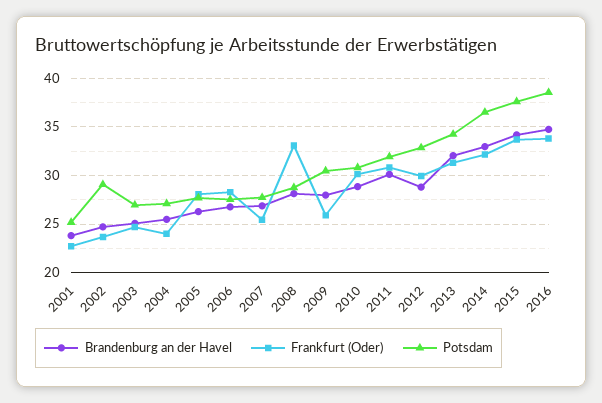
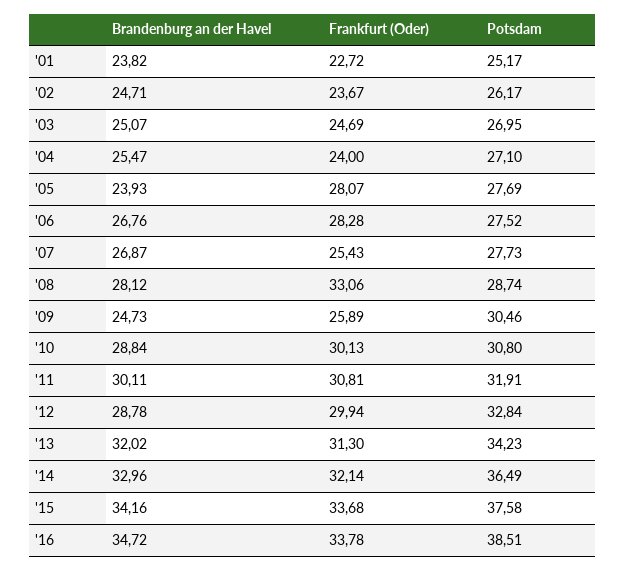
  {
    "Brandenburg an der Havel": {
      "2001": 23.82,
      "2002": 24.71,
      "2003": 25.07,
      "2004": 25.47,
-     "2005": 26,
+     "2005": 23.93,
      "2006": 26.76,
      "2007": 26.87,
      "2008": 28.12,
-     "2009": 28,
+     "2009": 24.73,
      "2010": 28.84,
      "2011": 30.11,
      "2012": 28.78,
      "2013": 32.02,
      "2014": 32.96,
      "2015": 34.16,
      "2016": 34.72
    },
    "Frankfurt (Oder)": {
      "2001": 22.72,
      "2002": 23.67,
      "2003": 24.69,
      "2004": 24,
      "2005": 28.07,
      "2006": 28.28,
      "2007": 25.43,
      "2008": 33.06,
      "2009": 25.89,
      "2010": 30.13,
      "2011": 30.81,
      "2012": 29.94,
      "2013": 31.3,
      "2014": 32.14,
      "2015": 33.68,
      "2016": 33.78
    },
    "Potsdam": {
      "2001": 25.17,
-     "2002": 29,
+     "2002": 26.17,
      "2003": 26.95,
      "2004": 27.1,
      "2005": 27.69,
      "2006": 27.52,
      "2007": 27.73,
      "2008": 28.74,
      "2009": 30.46,
      "2010": 30.8,
      "2011": 31.91,
      "2012": 32.84,
      "2013": 34.23,
      "2014": 36.49,
      "2015": 37.58,
      "2016": 38.51
    }
  }

